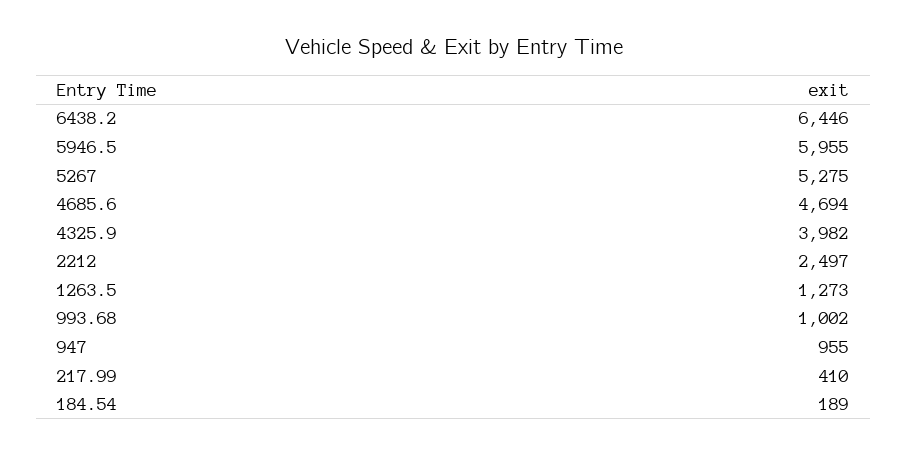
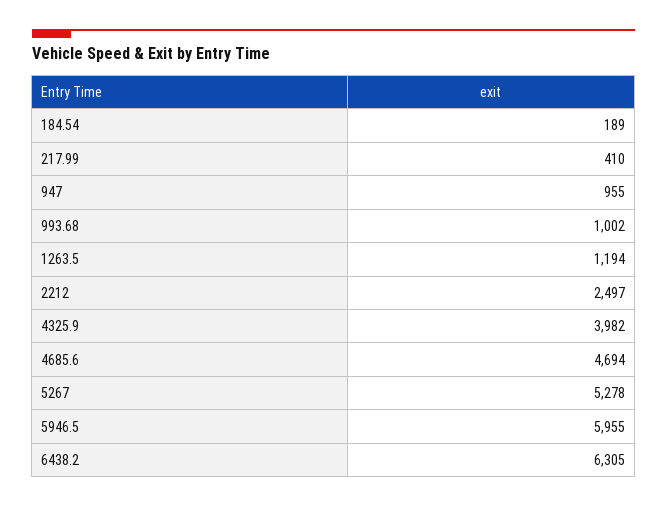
  {
-   "6438.2": 6446,
+   "6438.2": 6305,
    "5946.5": 5955,
-   "5267": 5275,
+   "5267": 5278,
    "4685.6": 4694,
    "4325.9": 3982,
    "2212": 2497,
-   "1263.5": 1273,
+   "1263.5": 1194,
    "993.68": 1002,
    "947": 955,
    "217.99": 410,
    "184.54": 189
  }

